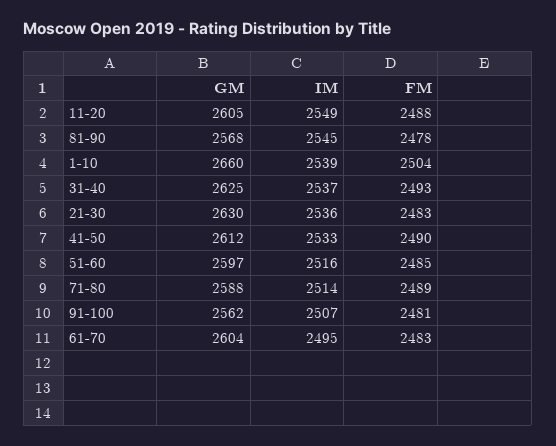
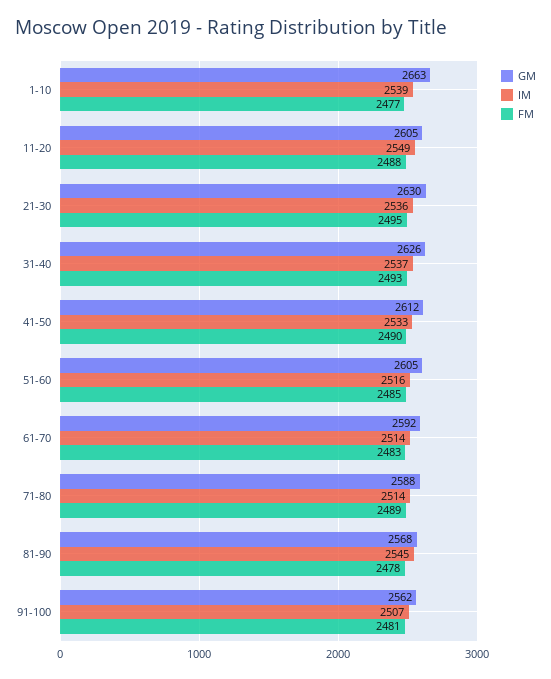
  {
    "GM": {
      "11-20": 2605,
      "81-90": 2568,
-     "1-10": 2660,
+     "1-10": 2663,
-     "31-40": 2625,
+     "31-40": 2626,
      "21-30": 2630,
      "41-50": 2612,
-     "51-60": 2597,
+     "51-60": 2605,
      "71-80": 2588,
      "91-100": 2562,
-     "61-70": 2604
+     "61-70": 2592
    },
    "IM": {
      "11-20": 2549,
      "81-90": 2545,
      "1-10": 2539,
      "31-40": 2537,
      "21-30": 2536,
      "41-50": 2533,
      "51-60": 2516,
      "71-80": 2514,
      "91-100": 2507,
-     "61-70": 2495
+     "61-70": 2514
    },
    "FM": {
      "11-20": 2488,
      "81-90": 2478,
-     "1-10": 2504,
+     "1-10": 2477,
      "31-40": 2493,
-     "21-30": 2483,
+     "21-30": 2495,
      "41-50": 2490,
      "51-60": 2485,
      "71-80": 2489,
      "91-100": 2481,
      "61-70": 2483
    }
  }

